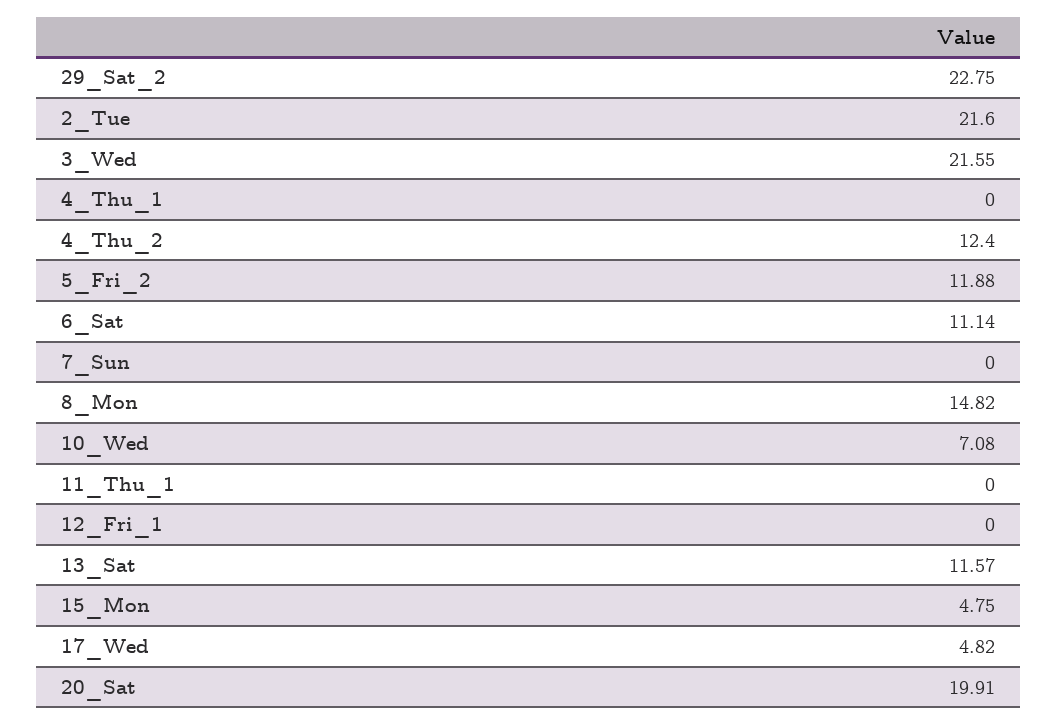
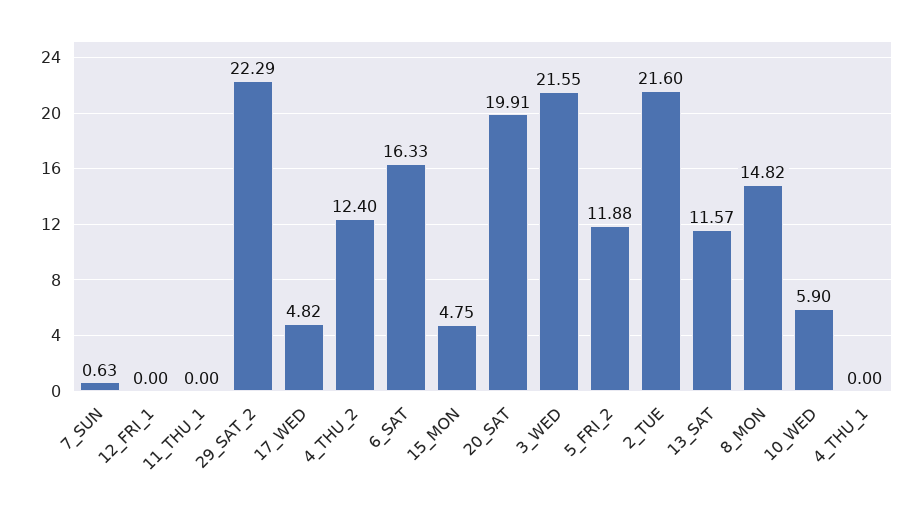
  {
-   "29_Sat_2": 22.75,
+   "29_Sat_2": 22.29,
    "2_Tue": 21.6,
    "3_Wed": 21.55,
    "4_Thu_1": 0,
    "4_Thu_2": 12.4,
    "5_Fri_2": 11.88,
-   "6_Sat": 11.14,
+   "6_Sat": 16.33,
-   "7_Sun": 0,
+   "7_Sun": 0.63,
    "8_Mon": 14.82,
-   "10_Wed": 7.08,
+   "10_Wed": 5.9,
    "11_Thu_1": 0,
    "12_Fri_1": 0,
    "13_Sat": 11.57,
    "15_Mon": 4.75,
    "17_Wed": 4.82,
    "20_Sat": 19.91
  }

